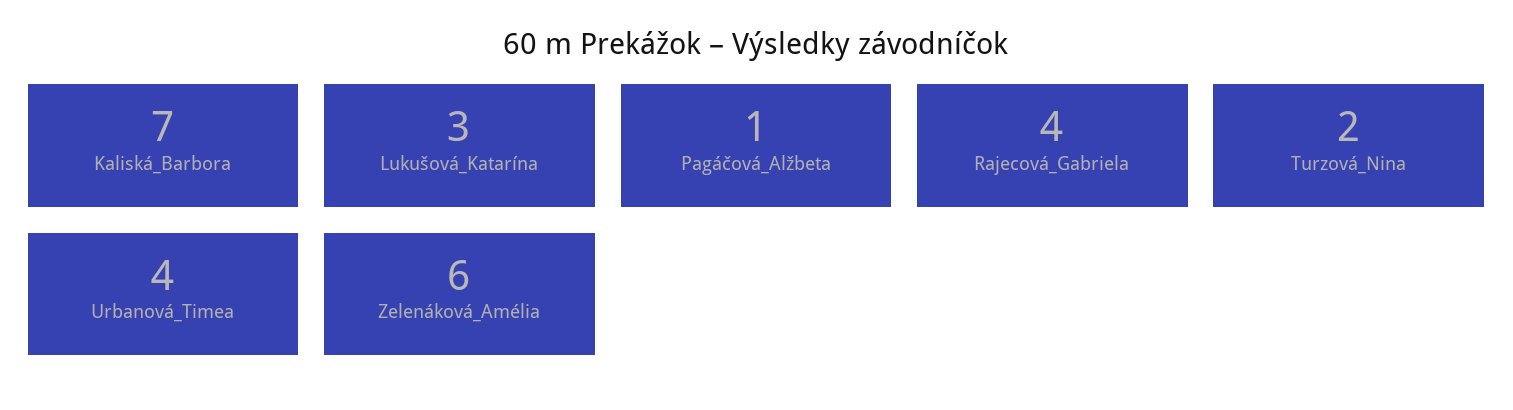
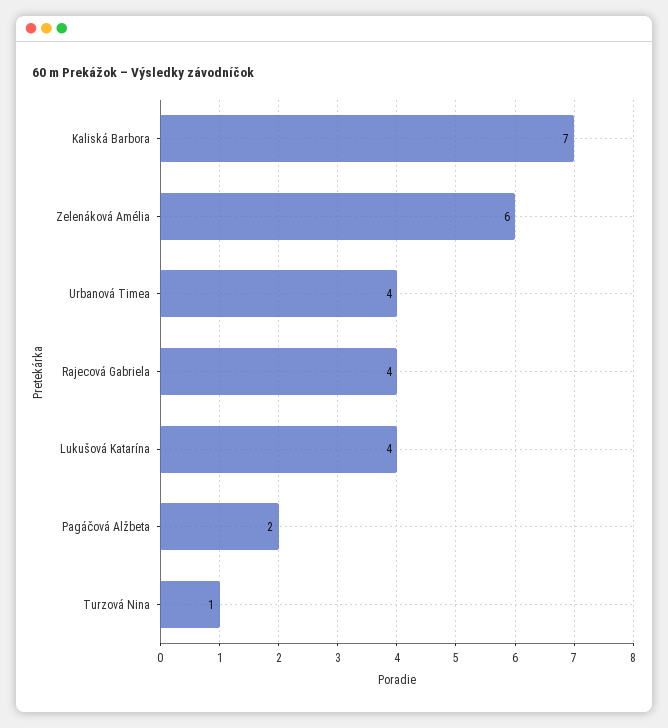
  {
    "Kaliská_Barbora": 7,
-   "Lukušová_Katarína": 3,
+   "Lukušová_Katarína": 4,
-   "Pagáčová_Alžbeta": 1,
+   "Pagáčová_Alžbeta": 2,
    "Rajecová_Gabriela": 4,
-   "Turzová_Nina": 2,
+   "Turzová_Nina": 1,
    "Urbanová_Timea": 4,
    "Zelenáková_Amélia": 6
  }

